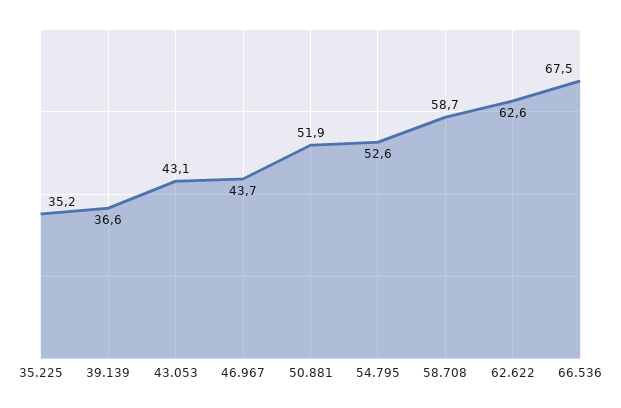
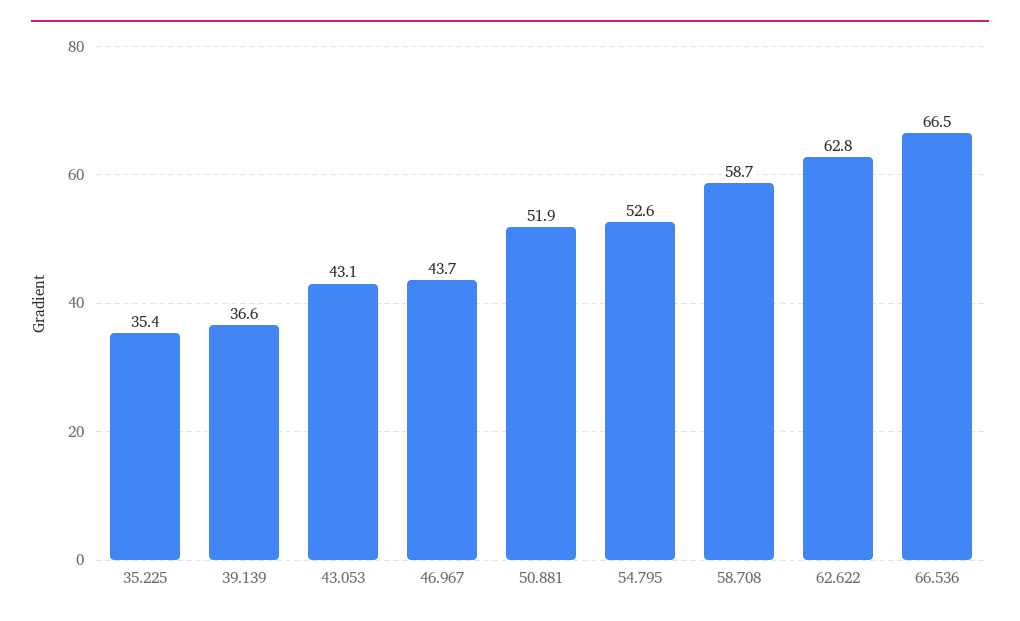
  {
-   "35.225": 35.2,
+   "35.225": 35.4,
    "39.139": 36.6,
    "43.053": 43.1,
    "46.967": 43.7,
    "50.881": 51.9,
    "54.795": 52.6,
    "58.708": 58.7,
-   "62.622": 62.6,
+   "62.622": 62.8,
-   "66.536": 67.5
+   "66.536": 66.5
  }

